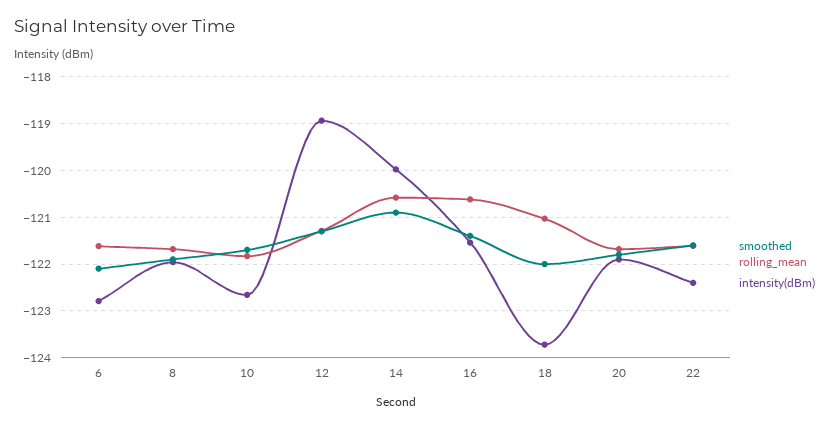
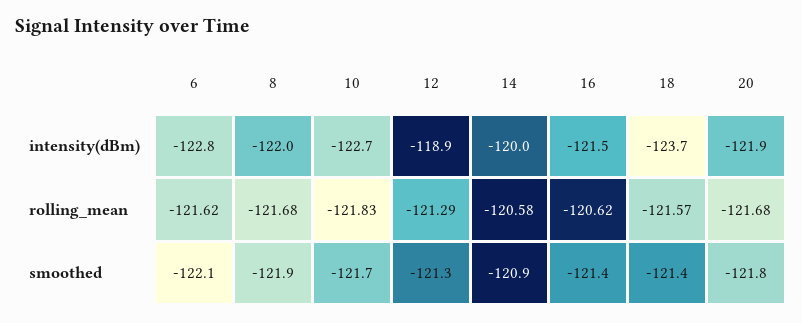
  {
    "smoothed": {
      "6": -122.1,
      "8": -121.9,
      "10": -121.7,
      "12": -121.3,
      "14": -120.9,
      "16": -121.4,
-     "18": -122,
+     "18": -121.4,
-     "20": -121.8,
+     "20": -121.8
-     "22": -121.6
    },
    "rolling_mean": {
      "6": -121.62,
      "8": -121.68,
      "10": -121.83,
      "12": -121.29,
      "14": -120.58,
      "16": -120.62,
-     "18": -121,
+     "18": -121.57,
-     "20": -121.68,
+     "20": -121.68
-     "22": -121.6
    },
    "intensity(dBm)": {
      "6": -122.8,
      "8": -122,
      "10": -122.7,
      "12": -118.9,
      "14": -120,
      "16": -121.5,
      "18": -123.7,
-     "20": -121.9,
+     "20": -121.9
-     "22": -122.4
    }
  }

